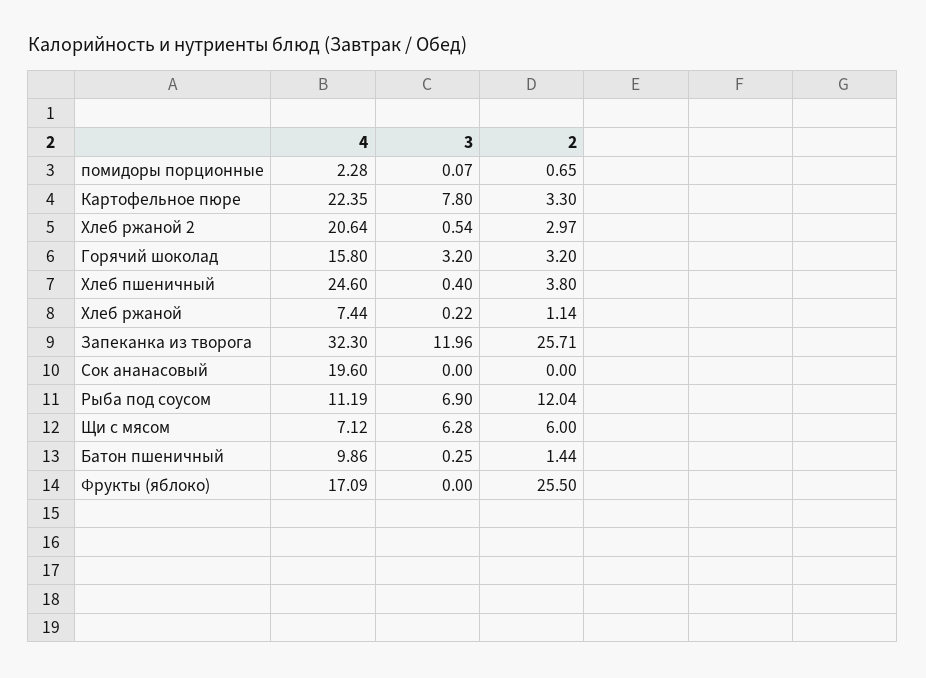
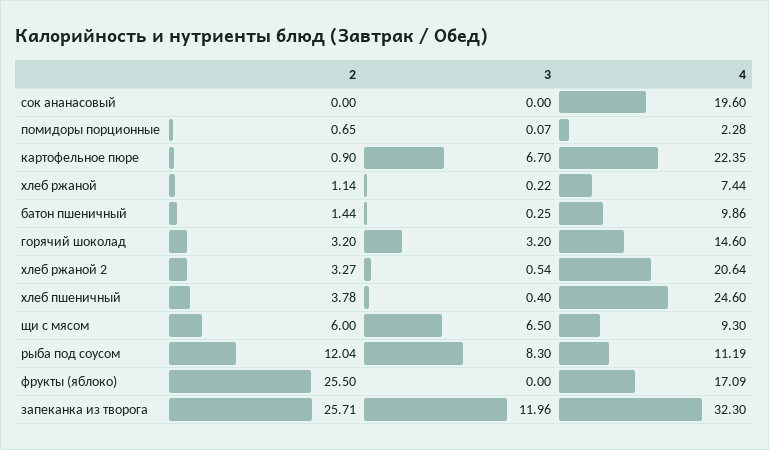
  {
    "4": {
      "помидоры порционные": 2.28,
      "Картофельное пюре": 22.35,
      "Хлеб ржаной 2": 20.64,
-     "Горячий шоколад": 15.8,
+     "Горячий шоколад": 14.6,
      "Хлеб пшеничный": 24.6,
      "Хлеб ржаной": 7.44,
      "Запеканка из творога": 32.3,
      "Сок ананасовый": 19.6,
      "Рыба под соусом": 11.19,
-     "Щи с мясом": 7.12,
+     "Щи с мясом": 9.3,
      "Батон пшеничный": 9.86,
      "Фрукты (яблоко)": 17.09
    },
    "3": {
      "помидоры порционные": 0.07,
-     "Картофельное пюре": 7.8,
+     "Картофельное пюре": 6.7,
      "Хлеб ржаной 2": 0.54,
      "Горячий шоколад": 3.2,
      "Хлеб пшеничный": 0.4,
      "Хлеб ржаной": 0.22,
      "Запеканка из творога": 11.96,
      "Сок ананасовый": 0,
-     "Рыба под соусом": 6.9,
+     "Рыба под соусом": 8.3,
-     "Щи с мясом": 6.28,
+     "Щи с мясом": 6.5,
      "Батон пшеничный": 0.25,
      "Фрукты (яблоко)": 0
    },
    "2": {
      "помидоры порционные": 0.65,
-     "Картофельное пюре": 3.3,
+     "Картофельное пюре": 0.9,
-     "Хлеб ржаной 2": 2.97,
+     "Хлеб ржаной 2": 3.27,
      "Горячий шоколад": 3.2,
-     "Хлеб пшеничный": 3.8,
+     "Хлеб пшеничный": 3.78,
      "Хлеб ржаной": 1.14,
      "Запеканка из творога": 25.71,
      "Сок ананасовый": 0,
      "Рыба под соусом": 12.04,
      "Щи с мясом": 6,
      "Батон пшеничный": 1.44,
      "Фрукты (яблоко)": 25.5
    }
  }

